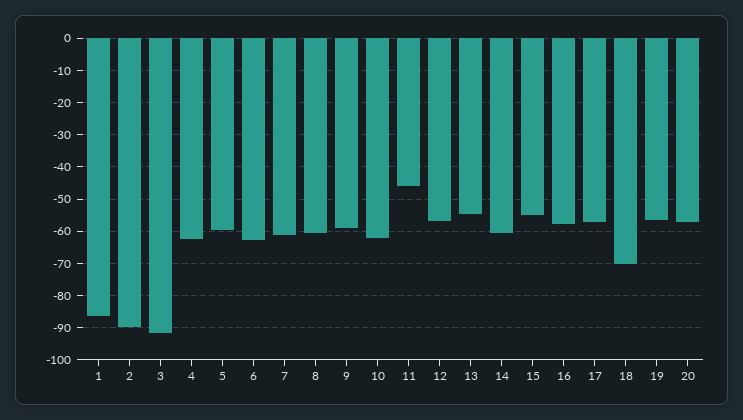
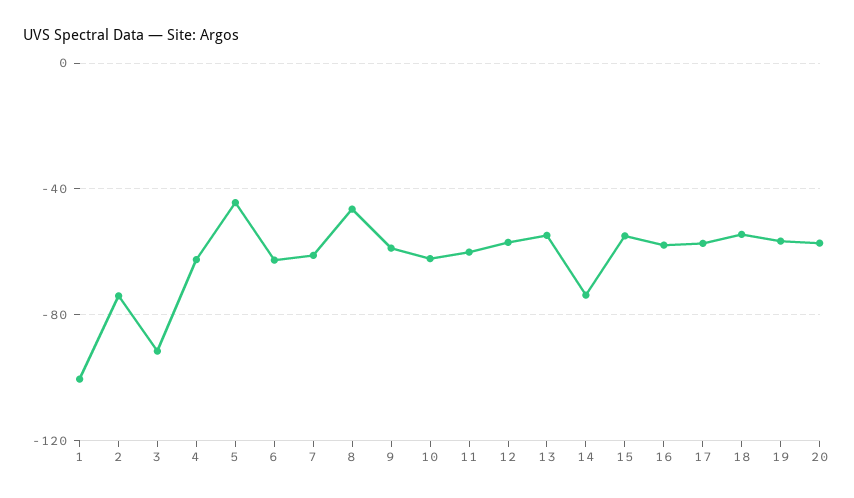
  {
-   "1": -86,
+   "1": -100,
-   "2": -90,
+   "2": -75,
    "3": -92,
    "4": -62,
-   "5": -60,
+   "5": -45,
    "6": -62,
    "7": -62,
-   "8": -60,
+   "8": -45,
    "9": -58,
    "10": -62,
-   "11": -46,
+   "11": -60,
    "12": -56,
    "13": -54,
-   "14": -60,
+   "14": -75,
    "15": -54,
    "16": -58,
    "17": -58,
-   "18": -70,
+   "18": -55,
    "19": -56,
    "20": -58
  }

